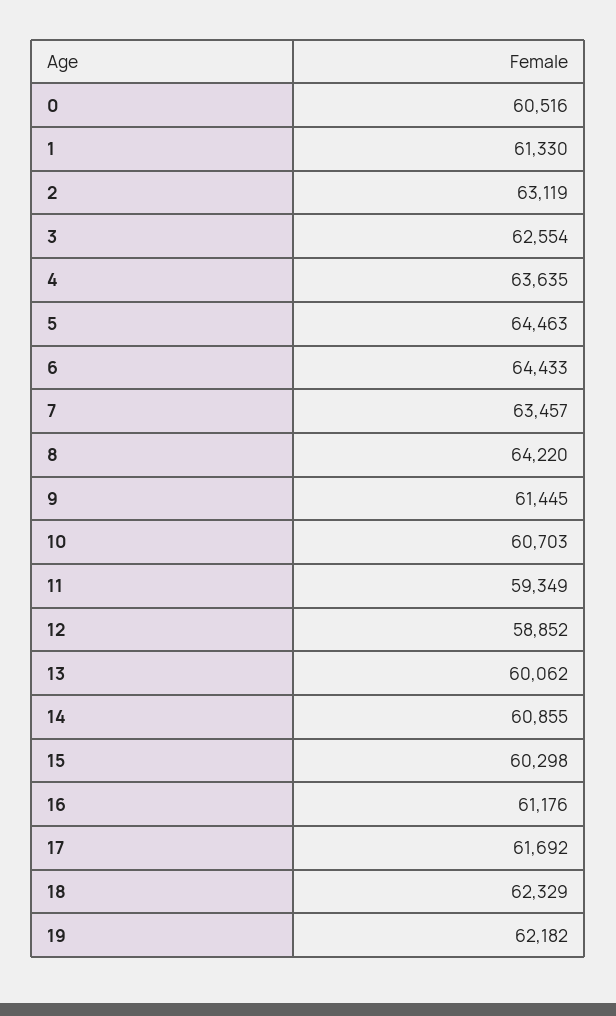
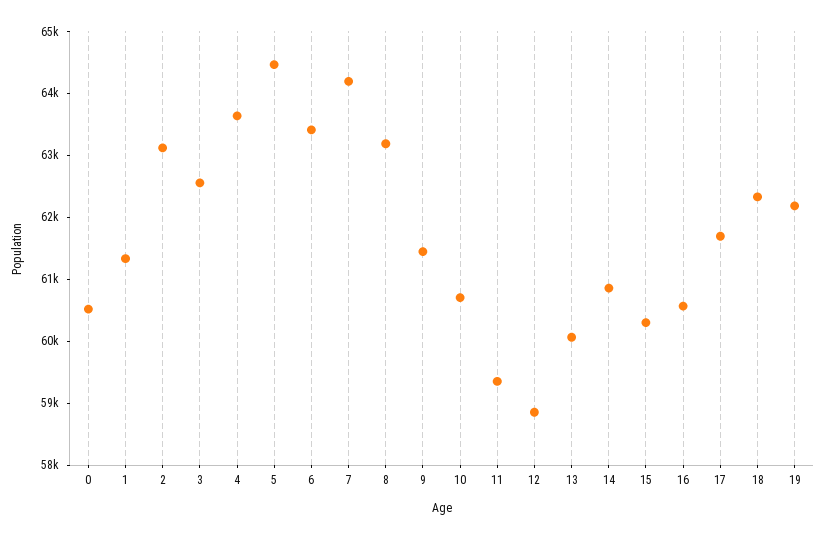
  {
    "0": 60516,
    "1": 61330,
    "2": 63119,
    "3": 62554,
    "4": 63635,
    "5": 64463,
-   "6": 64433,
+   "6": 63400,
-   "7": 63457,
+   "7": 64200,
-   "8": 64220,
+   "8": 63200,
    "9": 61445,
    "10": 60703,
    "11": 59349,
    "12": 58852,
    "13": 60062,
    "14": 60855,
    "15": 60298,
-   "16": 61176,
+   "16": 60600,
    "17": 61692,
    "18": 62329,
    "19": 62182
  }

